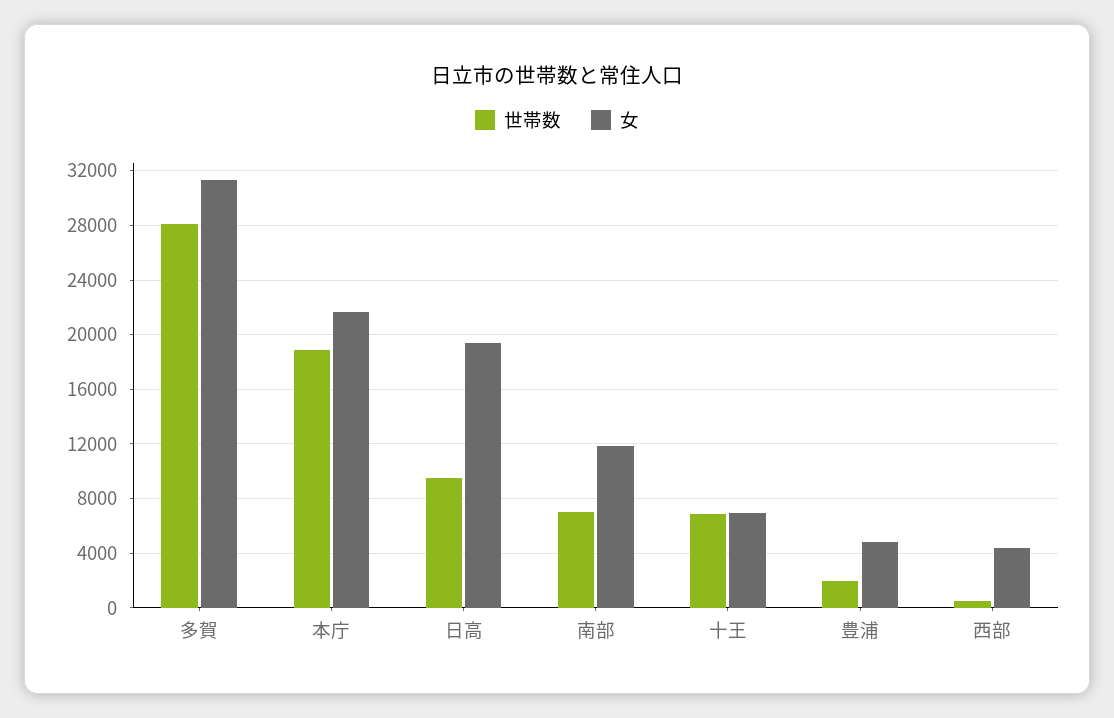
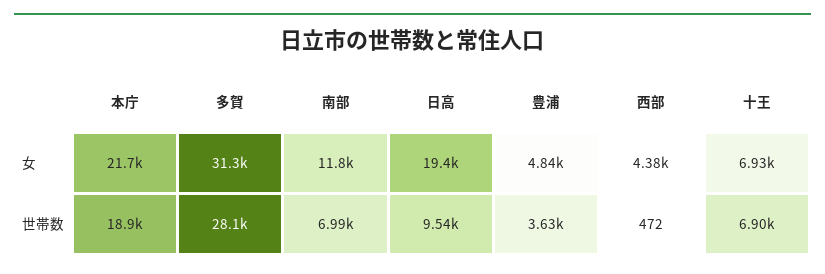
  {
    "世帯数": {
      "多賀": 28100,
      "本庁": 18900,
      "日高": 9540,
      "南部": 6990,
      "十王": 6900,
-     "豊浦": 2000,
+     "豊浦": 3630,
      "西部": 472
    },
    "女": {
      "多賀": 31300,
      "本庁": 21700,
      "日高": 19400,
      "南部": 11800,
      "十王": 6930,
      "豊浦": 4840,
      "西部": 4380
    }
  }

